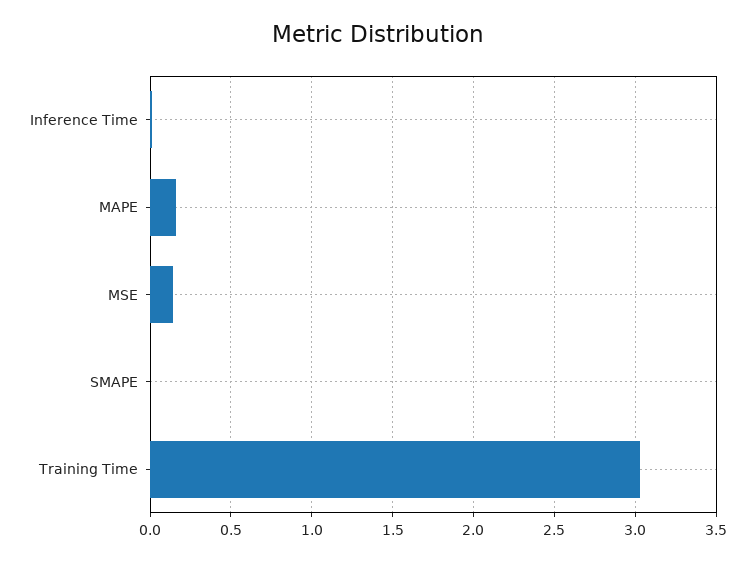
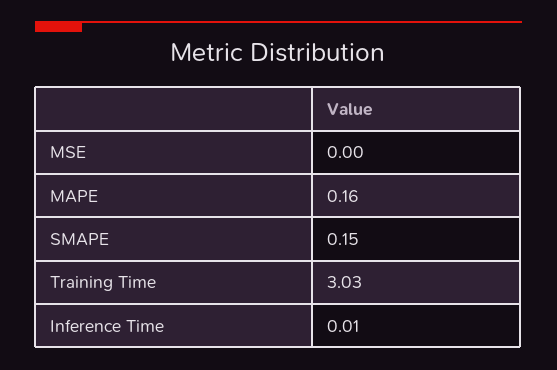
  {
    "Inference Time": 0.01,
    "MAPE": 0.16,
-   "MSE": 0.15,
+   "MSE": 0,
-   "SMAPE": 0,
+   "SMAPE": 0.15,
    "Training Time": 3.03
  }

